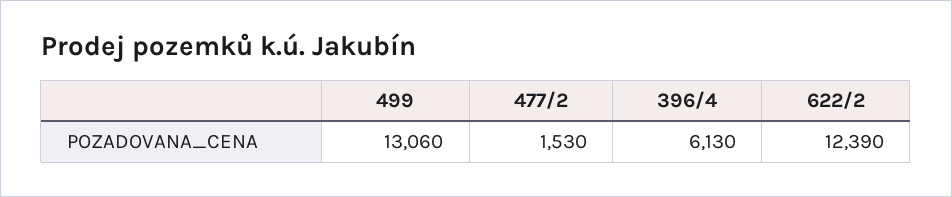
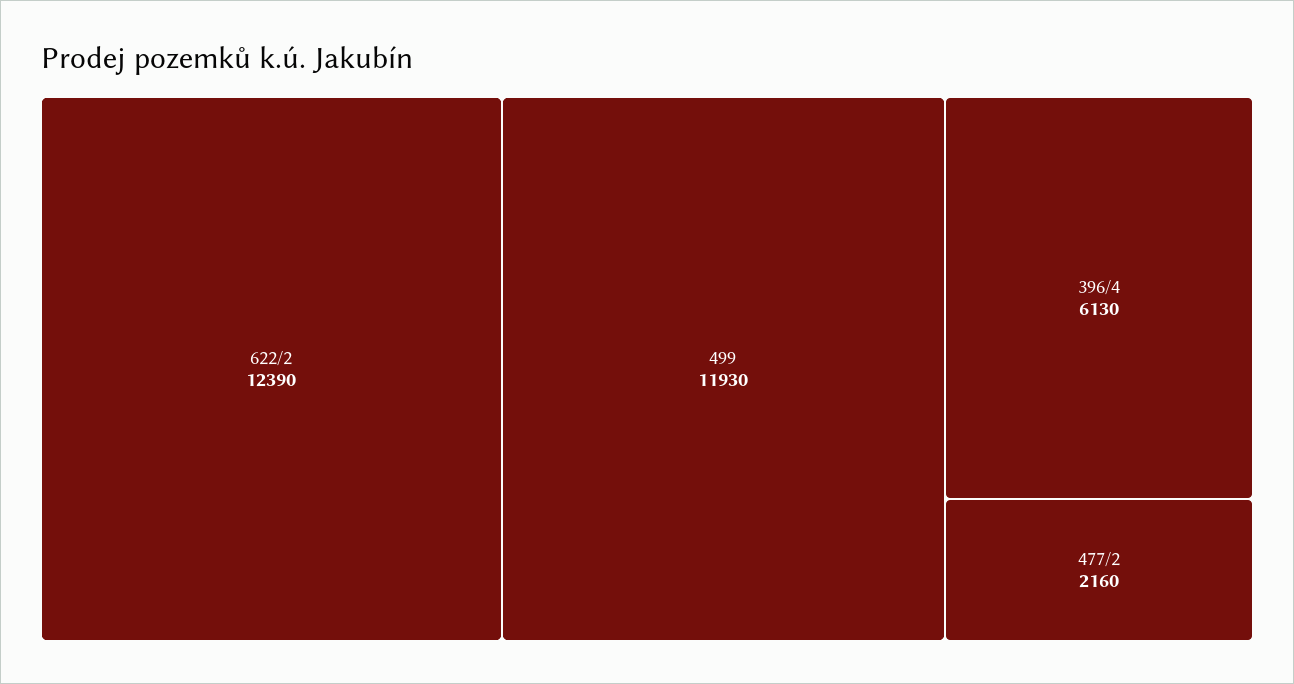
  {
-   "499": 13060,
+   "499": 11930,
-   "477/2": 1530,
+   "477/2": 2160,
    "396/4": 6130,
    "622/2": 12390
  }

